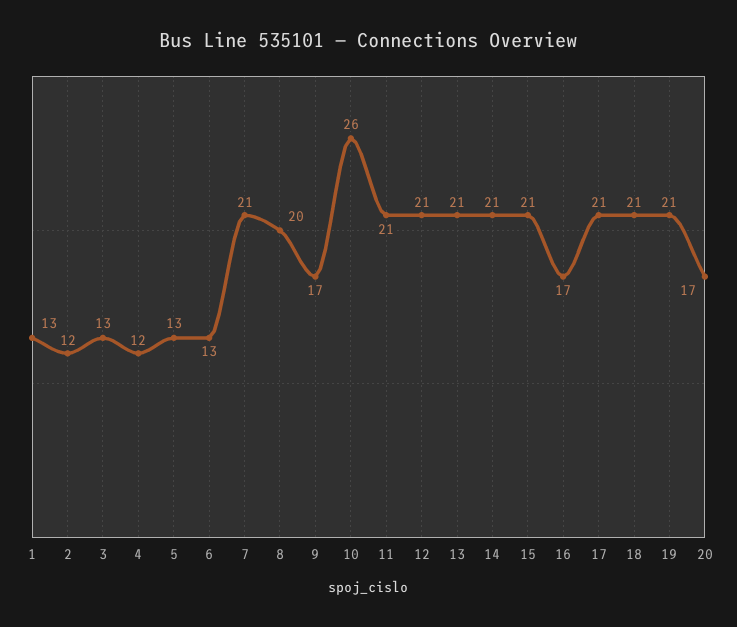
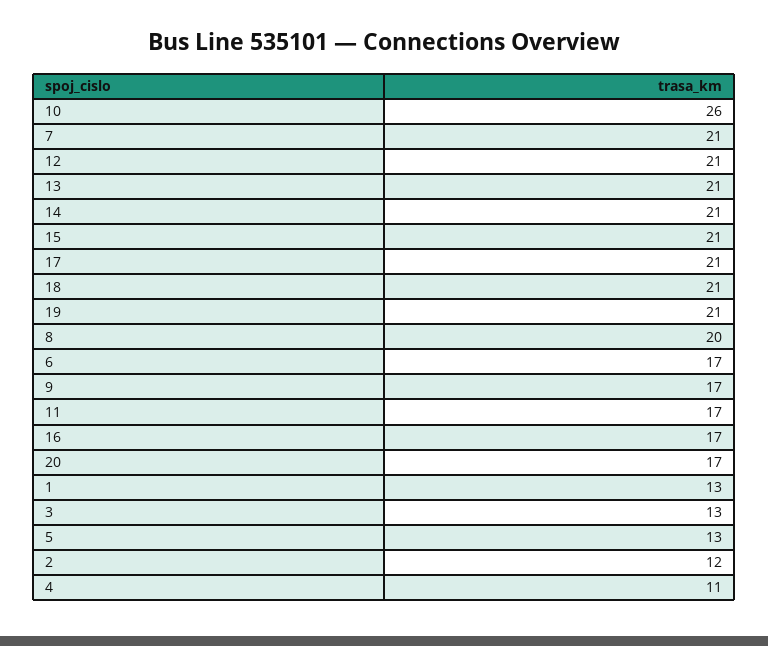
  {
    "1": 13,
    "2": 12,
    "3": 13,
-   "4": 12,
+   "4": 11,
    "5": 13,
-   "6": 13,
+   "6": 17,
    "7": 21,
    "8": 20,
    "9": 17,
    "10": 26,
-   "11": 21,
+   "11": 17,
    "12": 21,
    "13": 21,
    "14": 21,
    "15": 21,
    "16": 17,
    "17": 21,
    "18": 21,
    "19": 21,
    "20": 17
  }

